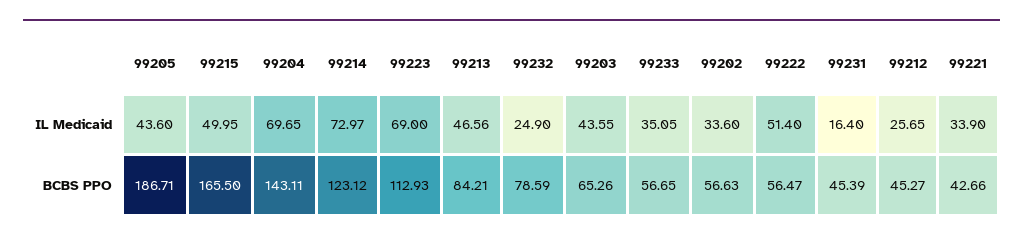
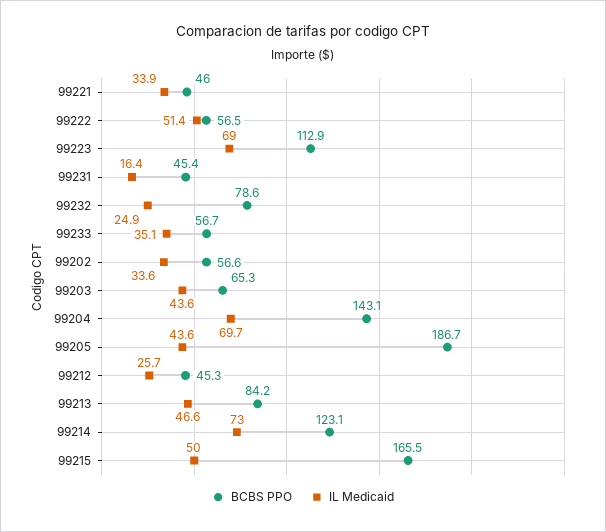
  {
    "IL Medicaid": {
      "99205": 43.6,
      "99215": 49.95,
      "99204": 69.65,
      "99214": 72.97,
      "99223": 69,
      "99213": 46.56,
      "99232": 24.9,
      "99203": 43.55,
      "99233": 35.05,
      "99202": 33.6,
      "99222": 51.4,
      "99231": 16.4,
      "99212": 25.65,
      "99221": 33.9
    },
    "BCBS PPO": {
      "99205": 186.71,
      "99215": 165.5,
      "99204": 143.11,
      "99214": 123.12,
      "99223": 112.93,
      "99213": 84.21,
      "99232": 78.59,
      "99203": 65.26,
      "99233": 56.65,
      "99202": 56.63,
      "99222": 56.47,
      "99231": 45.39,
      "99212": 45.27,
-     "99221": 42.66
+     "99221": 46
    }
  }

